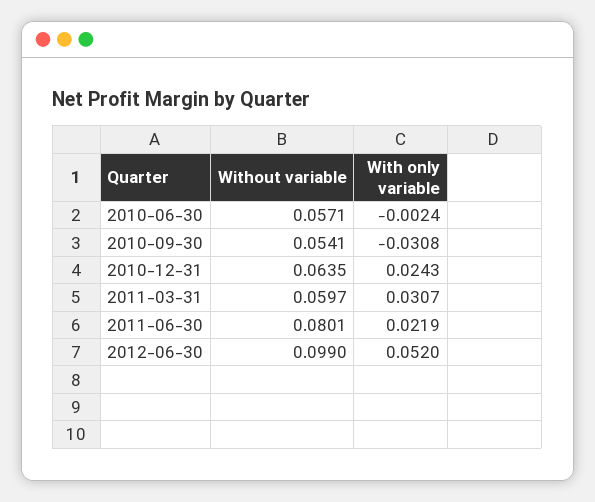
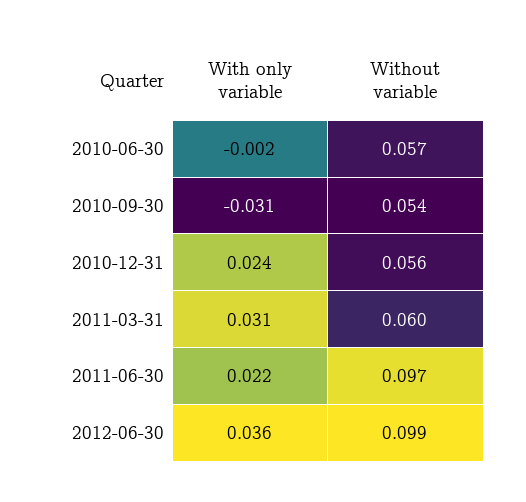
  {
    "Without variable": {
      "2010-06-30": 0.0571,
      "2010-09-30": 0.0541,
-     "2010-12-31": 0.0635,
+     "2010-12-31": 0.056,
      "2011-03-31": 0.0597,
-     "2011-06-30": 0.0801,
+     "2011-06-30": 0.097,
      "2012-06-30": 0.099
    },
    "With only variable": {
      "2010-06-30": -0.0024,
      "2010-09-30": -0.0308,
      "2010-12-31": 0.0243,
      "2011-03-31": 0.0307,
      "2011-06-30": 0.0219,
-     "2012-06-30": 0.052
+     "2012-06-30": 0.036
    }
  }

